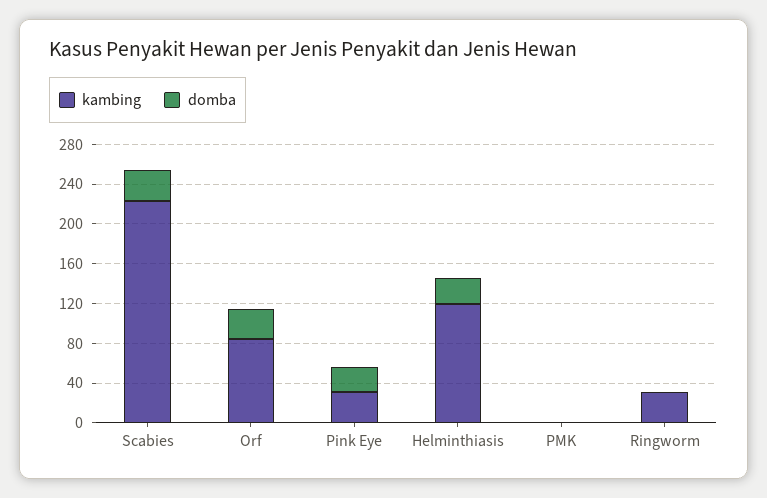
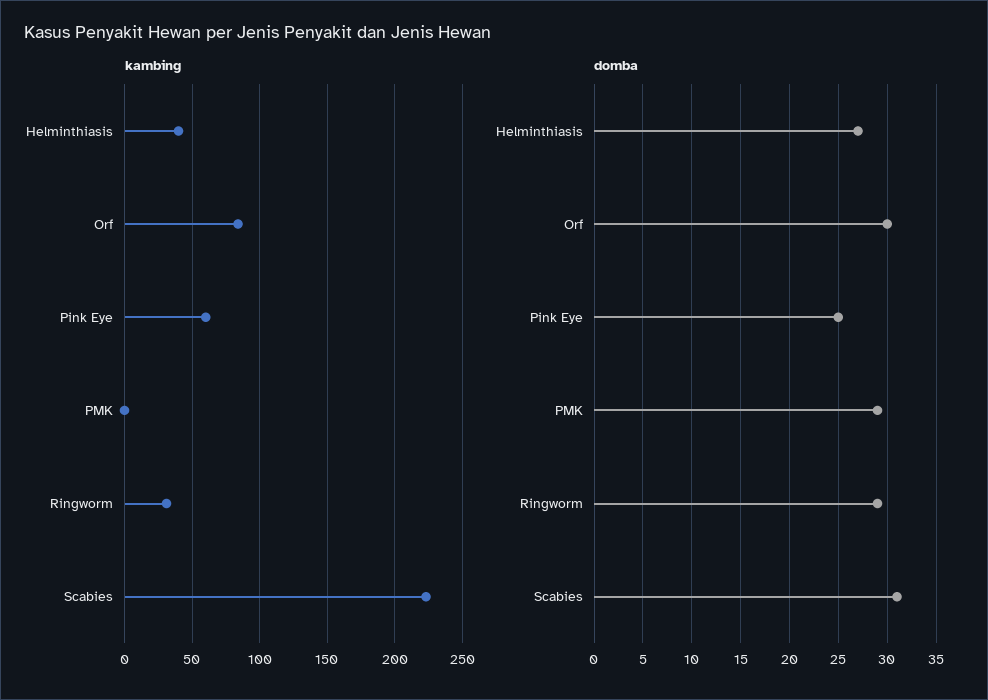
  {
    "kambing": {
      "Scabies": 225,
      "Orf": 85,
-     "Pink Eye": 30,
+     "Pink Eye": 60,
-     "Helminthiasis": 120,
+     "Helminthiasis": 40,
      "PMK": 0,
      "Ringworm": 30
    },
    "domba": {
      "Scabies": 31,
      "Orf": 30,
      "Pink Eye": 25,
      "Helminthiasis": 27,
-     "PMK": 0,
+     "PMK": 29,
-     "Ringworm": 0
+     "Ringworm": 29
    }
  }

